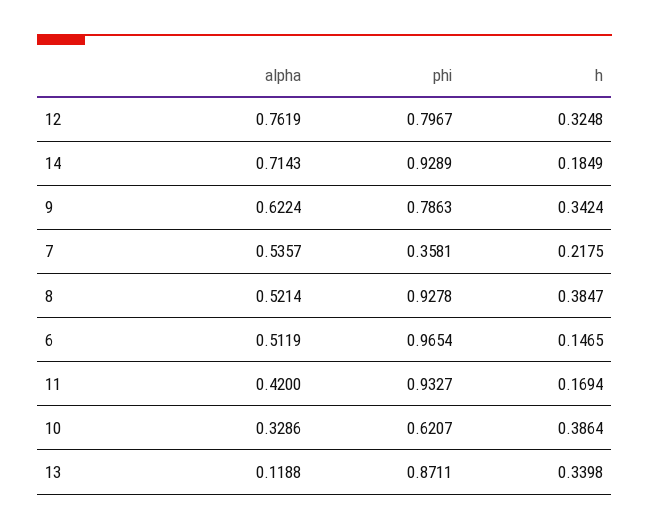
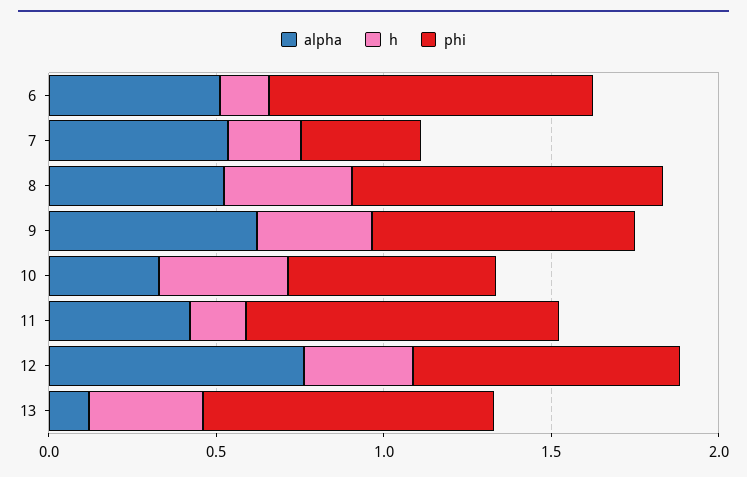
  {
    "alpha": {
      "12": 0.7619,
-     "14": 0.7143,
      "9": 0.6224,
      "7": 0.5357,
      "8": 0.5214,
      "6": 0.5119,
      "11": 0.42,
      "10": 0.3286,
      "13": 0.1188
    },
    "phi": {
      "12": 0.7967,
-     "14": 0.9289,
      "9": 0.7863,
      "7": 0.3581,
      "8": 0.9278,
      "6": 0.9654,
      "11": 0.9327,
      "10": 0.6207,
      "13": 0.8711
    },
    "h": {
      "12": 0.3248,
-     "14": 0.1849,
      "9": 0.3424,
      "7": 0.2175,
      "8": 0.3847,
      "6": 0.1465,
      "11": 0.1694,
      "10": 0.3864,
      "13": 0.3398
    }
  }

